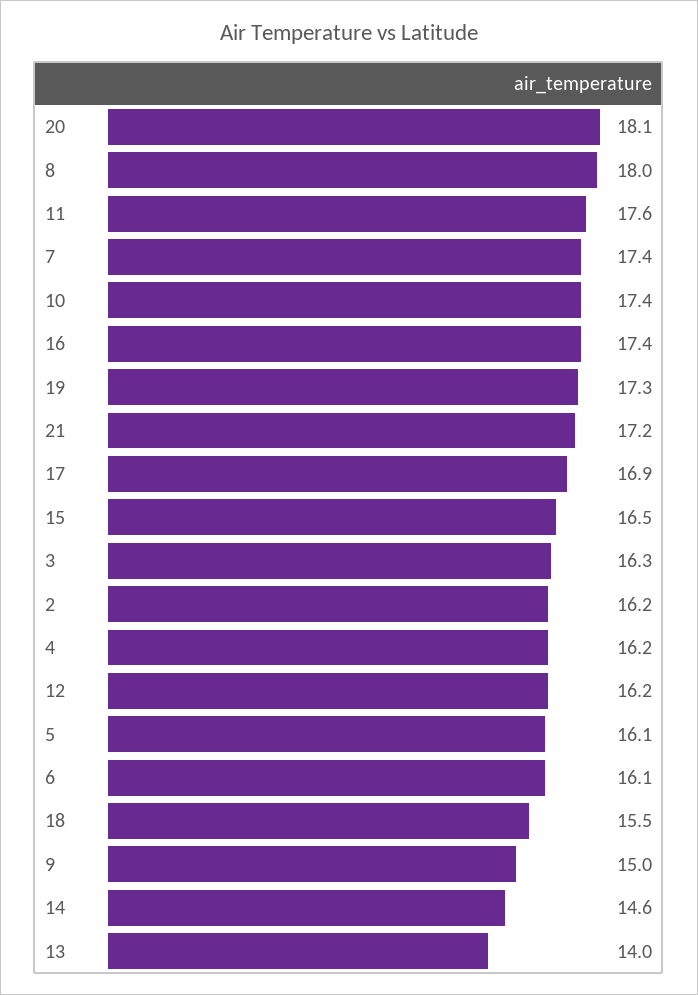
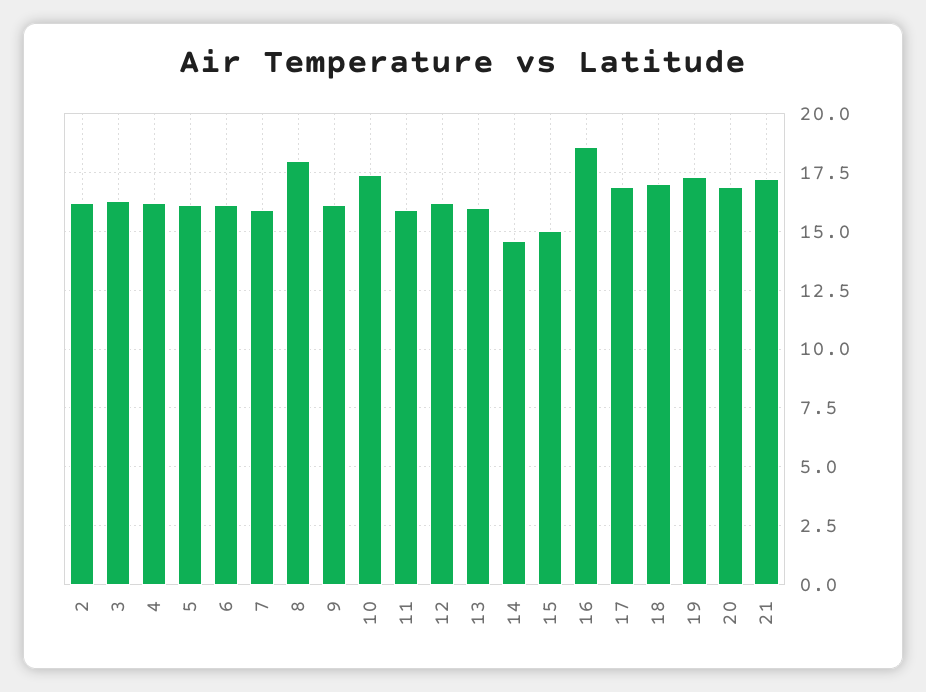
  {
-   "20": 18.1,
+   "20": 17,
    "8": 18,
-   "11": 17.6,
+   "11": 16,
-   "7": 17.4,
+   "7": 16,
    "10": 17.4,
-   "16": 17.4,
+   "16": 18.5,
    "19": 17.3,
    "21": 17.2,
    "17": 16.9,
-   "15": 16.5,
+   "15": 15,
    "3": 16.3,
    "2": 16.2,
    "4": 16.2,
    "12": 16.2,
    "5": 16.1,
    "6": 16.1,
-   "18": 15.5,
+   "18": 17,
-   "9": 15,
+   "9": 16,
    "14": 14.6,
-   "13": 14
+   "13": 16
  }

